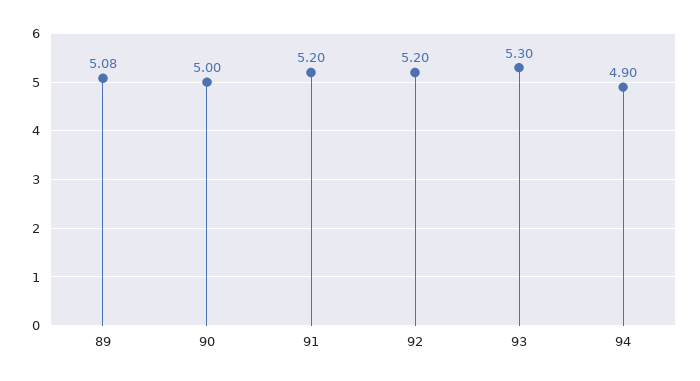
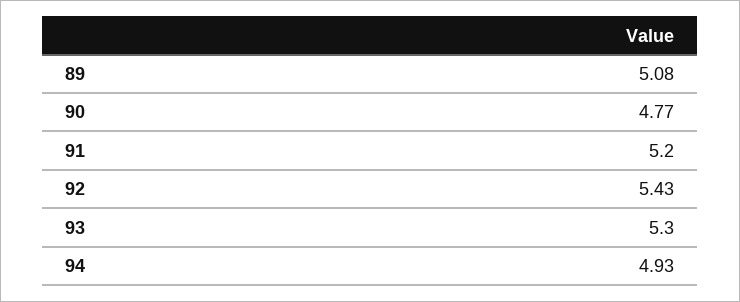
  {
    "89": 5.08,
-   "90": 5,
+   "90": 4.77,
    "91": 5.2,
-   "92": 5.2,
+   "92": 5.43,
    "93": 5.3,
-   "94": 4.9
+   "94": 4.93
  }

